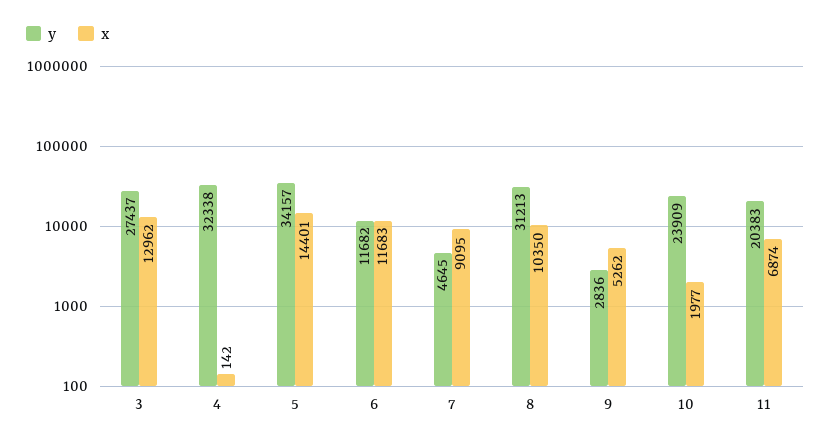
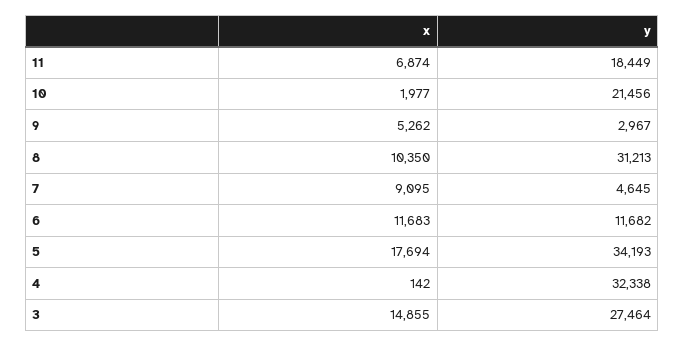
  {
    "y": {
-     "3": 27437,
+     "3": 27464,
      "4": 32338,
-     "5": 34157,
+     "5": 34193,
      "6": 11682,
      "7": 4645,
      "8": 31213,
-     "9": 2836,
+     "9": 2967,
-     "10": 23909,
+     "10": 21456,
-     "11": 20383
+     "11": 18449
    },
    "x": {
-     "3": 12962,
+     "3": 14855,
      "4": 142,
-     "5": 14401,
+     "5": 17694,
      "6": 11683,
      "7": 9095,
      "8": 10350,
      "9": 5262,
      "10": 1977,
      "11": 6874
    }
  }

